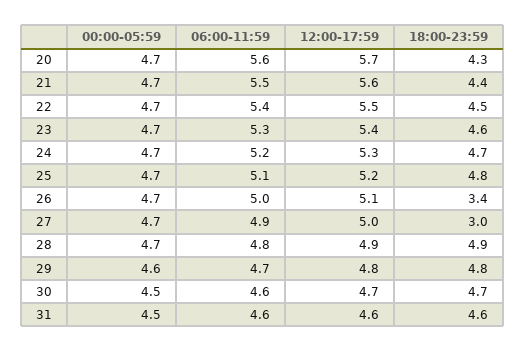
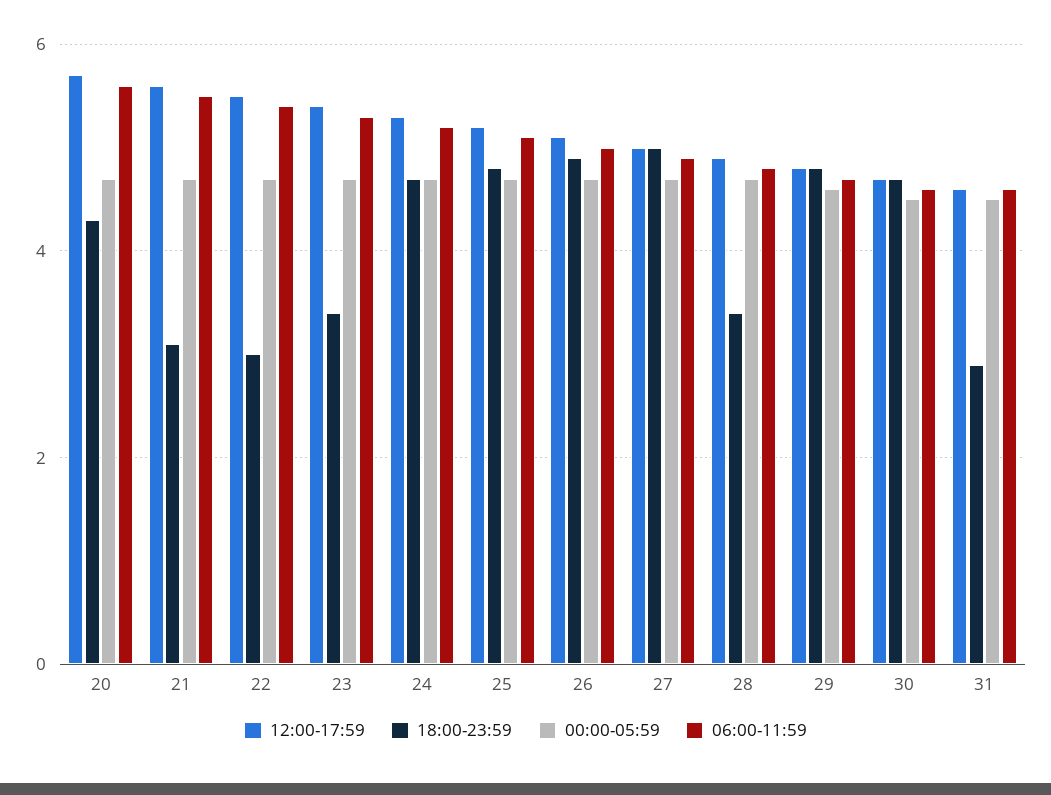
  {
    "00:00-05:59": {
      "20": 4.7,
      "21": 4.7,
      "22": 4.7,
      "23": 4.7,
      "24": 4.7,
      "25": 4.7,
      "26": 4.7,
      "27": 4.7,
      "28": 4.7,
      "29": 4.6,
      "30": 4.5,
      "31": 4.5
    },
    "06:00-11:59": {
      "20": 5.6,
      "21": 5.5,
      "22": 5.4,
      "23": 5.3,
      "24": 5.2,
      "25": 5.1,
      "26": 5,
      "27": 4.9,
      "28": 4.8,
      "29": 4.7,
      "30": 4.6,
      "31": 4.6
    },
    "12:00-17:59": {
      "20": 5.7,
      "21": 5.6,
      "22": 5.5,
      "23": 5.4,
      "24": 5.3,
      "25": 5.2,
      "26": 5.1,
      "27": 5,
      "28": 4.9,
      "29": 4.8,
      "30": 4.7,
      "31": 4.6
    },
    "18:00-23:59": {
      "20": 4.3,
-     "21": 4.4,
+     "21": 3,
-     "22": 4.5,
+     "22": 3,
-     "23": 4.6,
+     "23": 3.5,
      "24": 4.7,
      "25": 4.8,
-     "26": 3.4,
+     "26": 5,
-     "27": 3,
+     "27": 5,
-     "28": 4.9,
+     "28": 3.5,
      "29": 4.8,
      "30": 4.7,
-     "31": 4.6
+     "31": 3
    }
  }

